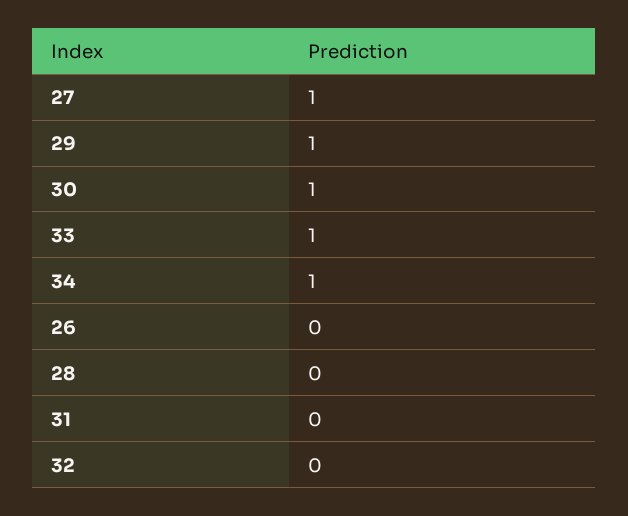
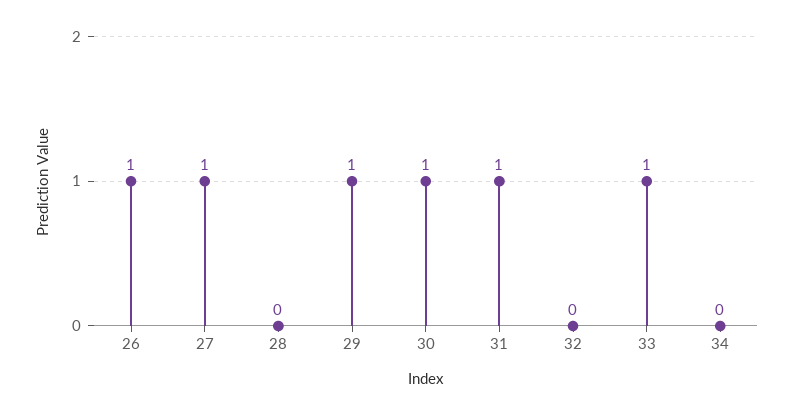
  {
    "27": 1,
    "29": 1,
    "30": 1,
    "33": 1,
-   "34": 1,
+   "34": 0,
-   "26": 0,
+   "26": 1,
    "28": 0,
-   "31": 0,
+   "31": 1,
    "32": 0
  }

